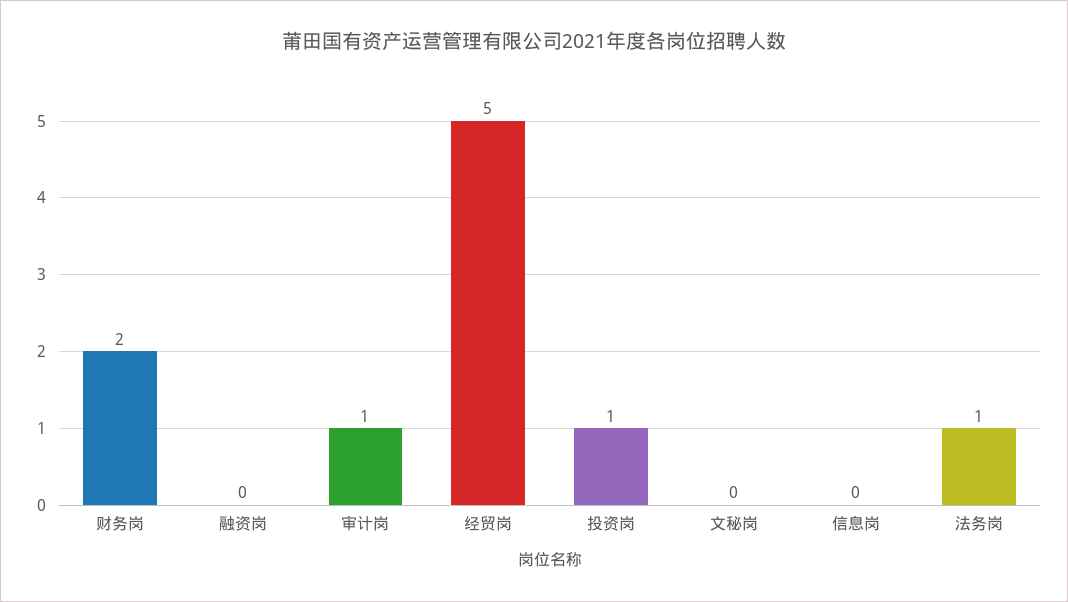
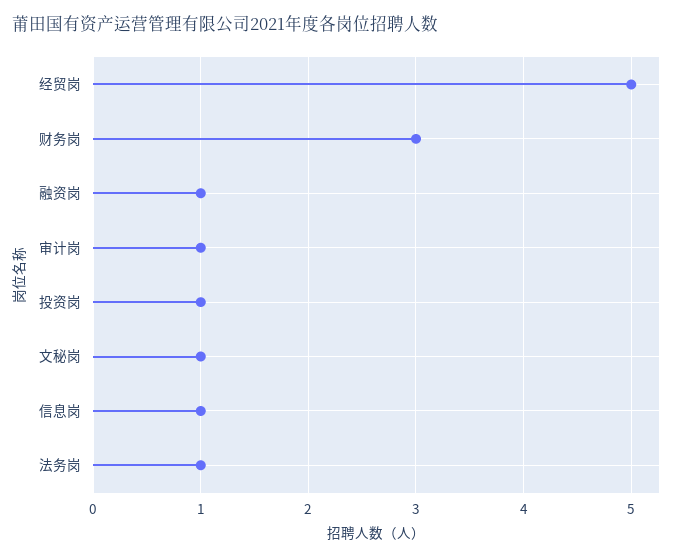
  {
-   "财务岗": 2,
+   "财务岗": 3,
-   "融资岗": 0,
+   "融资岗": 1,
    "审计岗": 1,
    "经贸岗": 5,
    "投资岗": 1,
-   "文秘岗": 0,
+   "文秘岗": 1,
-   "信息岗": 0,
+   "信息岗": 1,
    "法务岗": 1
  }

